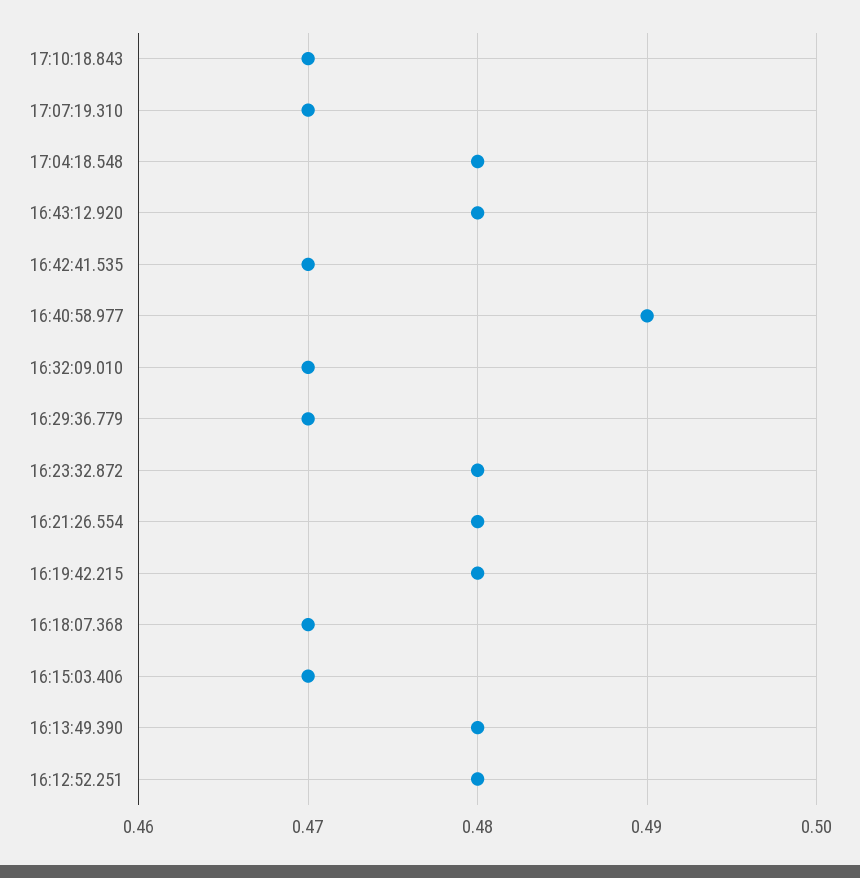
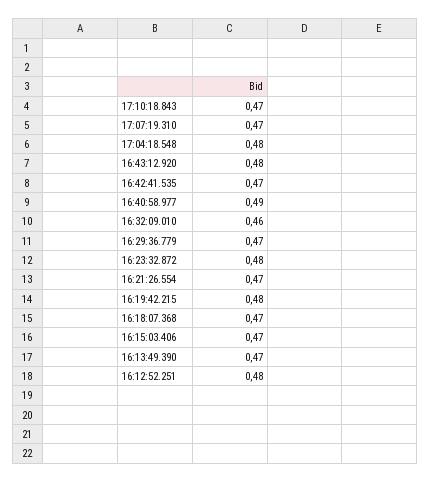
  {
    "17:10:18.843": 0.47,
    "17:07:19.310": 0.47,
    "17:04:18.548": 0.48,
    "16:43:12.920": 0.48,
    "16:42:41.535": 0.47,
    "16:40:58.977": 0.49,
-   "16:32:09.010": 0.47,
+   "16:32:09.010": 0.46,
    "16:29:36.779": 0.47,
    "16:23:32.872": 0.48,
-   "16:21:26.554": 0.48,
+   "16:21:26.554": 0.47,
    "16:19:42.215": 0.48,
    "16:18:07.368": 0.47,
    "16:15:03.406": 0.47,
-   "16:13:49.390": 0.48,
+   "16:13:49.390": 0.47,
    "16:12:52.251": 0.48
  }

